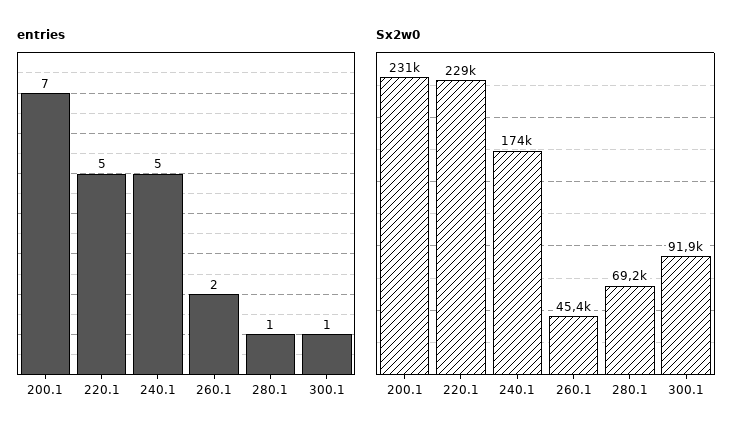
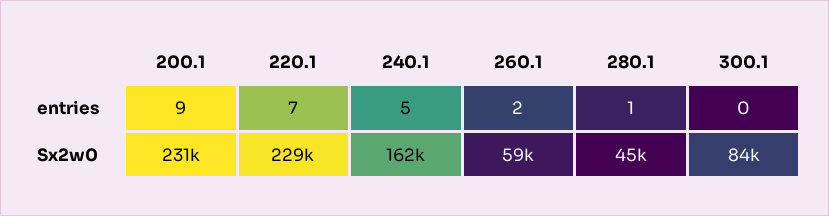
  {
    "entries": {
-     "200.1": 7,
+     "200.1": 9,
-     "220.1": 5,
+     "220.1": 7,
      "240.1": 5,
      "260.1": 2,
      "280.1": 1,
-     "300.1": 1
+     "300.1": 0
    },
    "Sx2w0": {
      "200.1": 231000,
      "220.1": 229000,
-     "240.1": 174000,
+     "240.1": 162000,
-     "260.1": 45400,
+     "260.1": 59000,
-     "280.1": 69200,
+     "280.1": 45000,
-     "300.1": 91900
+     "300.1": 84000
    }
  }

